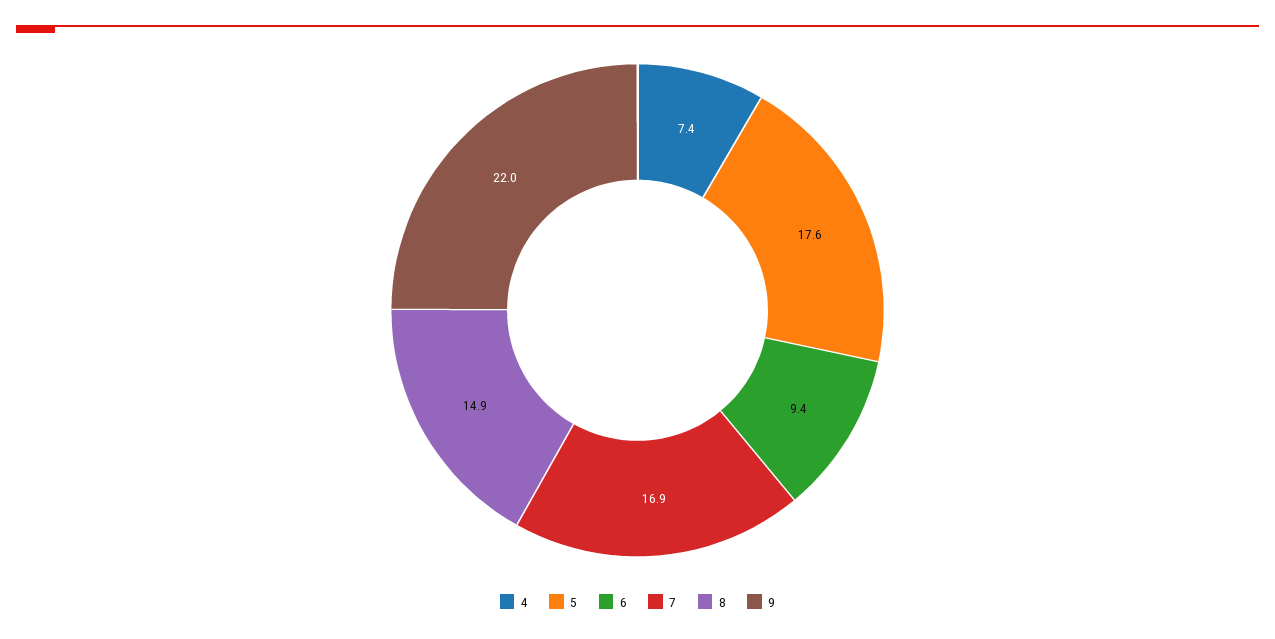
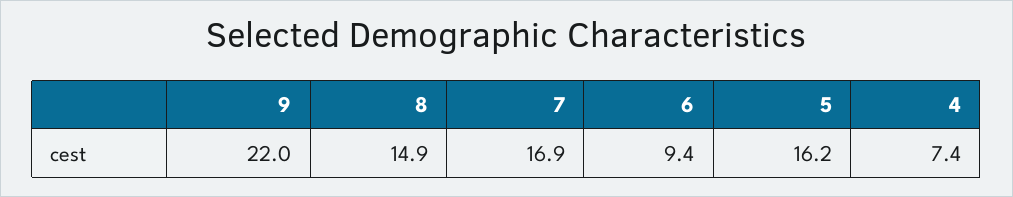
  {
    "4": 7.4,
-   "5": 17.6,
+   "5": 16.2,
    "6": 9.4,
    "7": 16.9,
    "8": 14.9,
    "9": 22
  }

